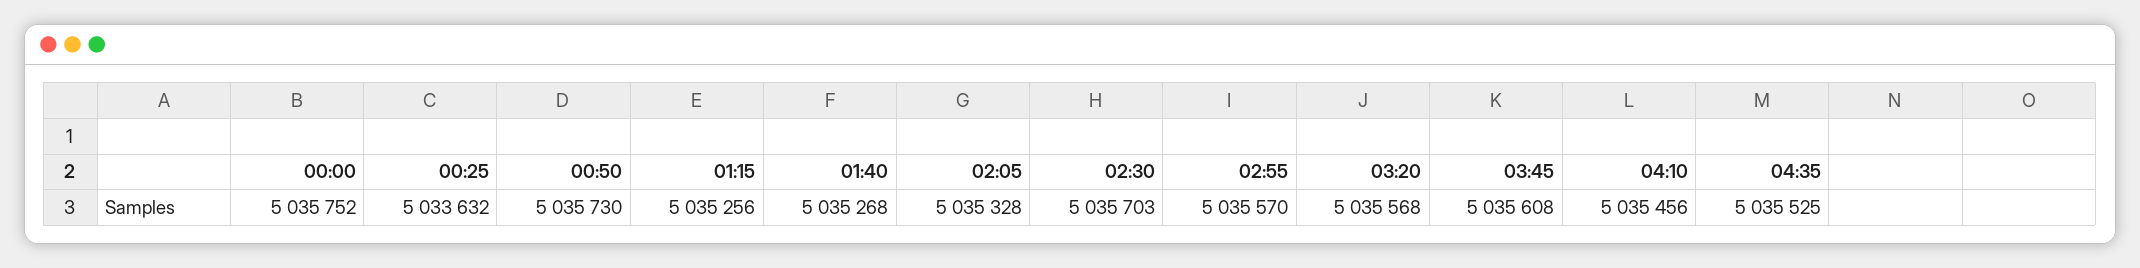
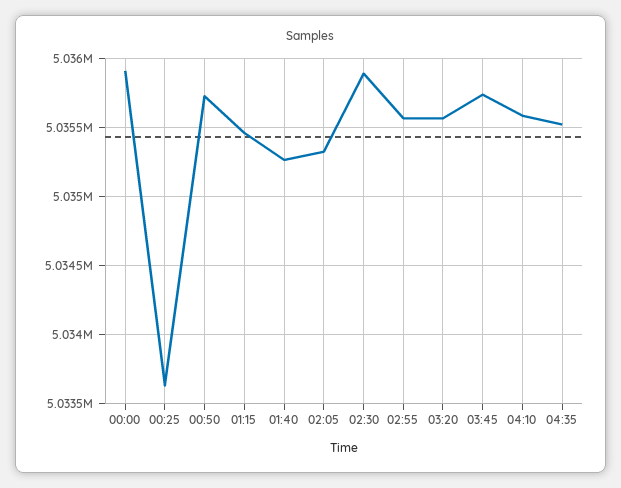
  {
-   "00:00": 5035752,
+   "00:00": 5035900,
    "00:25": 5033632,
    "00:50": 5035730,
-   "01:15": 5035256,
+   "01:15": 5035450,
    "01:40": 5035268,
    "02:05": 5035328,
-   "02:30": 5035703,
+   "02:30": 5035900,
    "02:55": 5035570,
    "03:20": 5035568,
-   "03:45": 5035608,
+   "03:45": 5035750,
-   "04:10": 5035456,
+   "04:10": 5035600,
    "04:35": 5035525
  }

